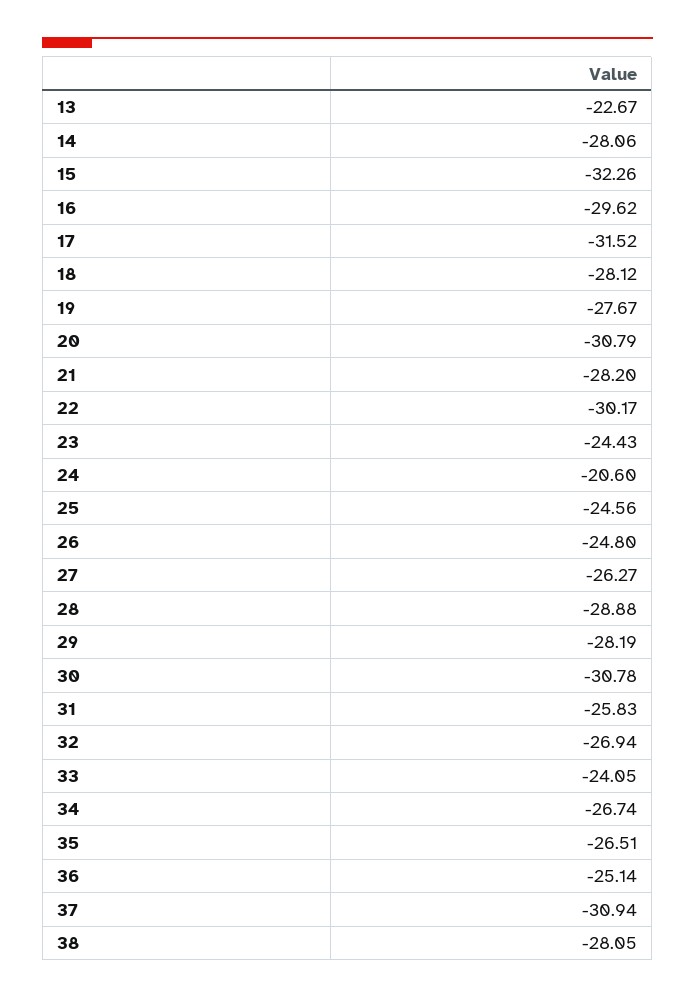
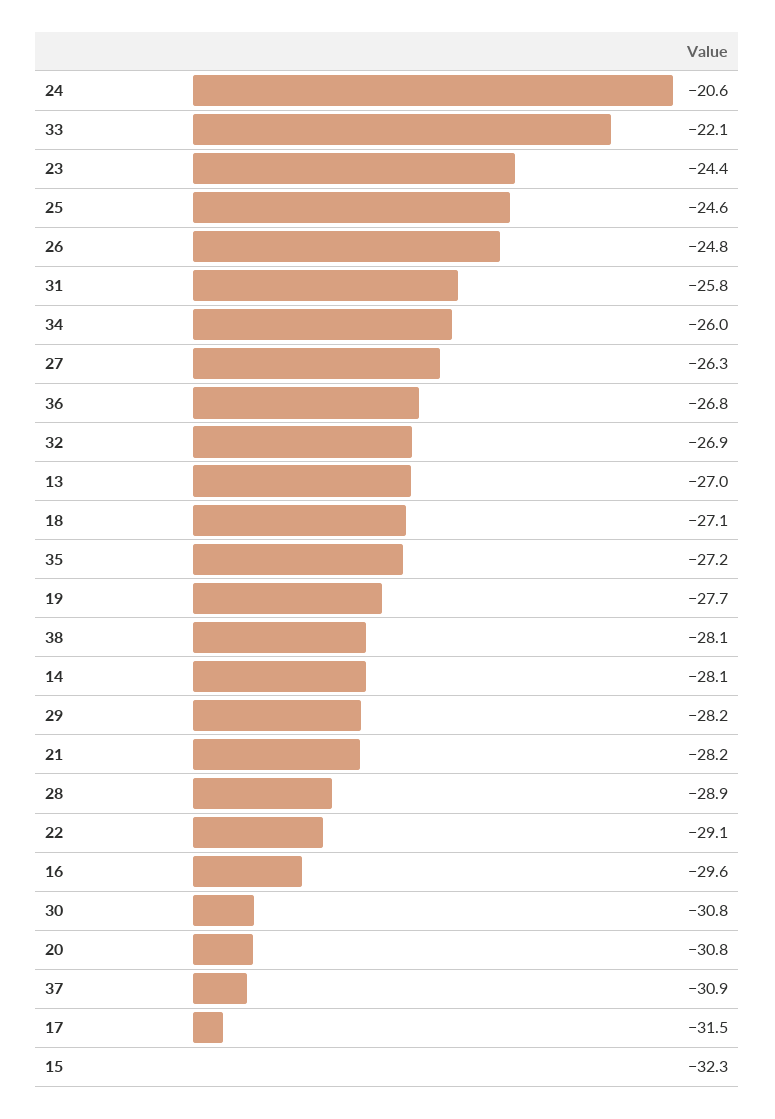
  {
-   "13": -22.67,
+   "13": -27,
    "14": -28.06,
    "15": -32.26,
    "16": -29.62,
    "17": -31.52,
-   "18": -28.12,
+   "18": -27.1,
    "19": -27.67,
    "20": -30.79,
    "21": -28.2,
-   "22": -30.17,
+   "22": -29.1,
    "23": -24.43,
    "24": -20.6,
    "25": -24.56,
    "26": -24.8,
    "27": -26.27,
    "28": -28.88,
    "29": -28.19,
    "30": -30.78,
    "31": -25.83,
    "32": -26.94,
-   "33": -24.05,
+   "33": -22.1,
-   "34": -26.74,
+   "34": -26,
-   "35": -26.51,
+   "35": -27.2,
-   "36": -25.14,
+   "36": -26.8,
    "37": -30.94,
    "38": -28.05
  }

